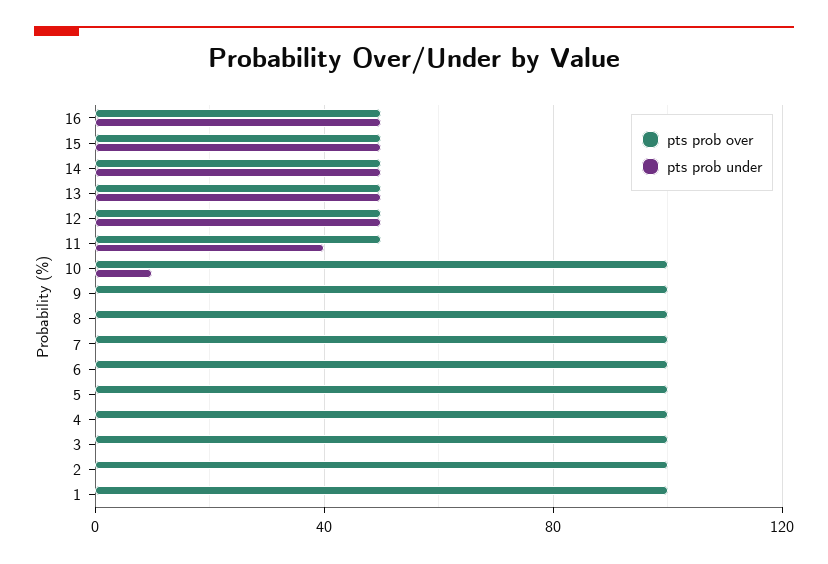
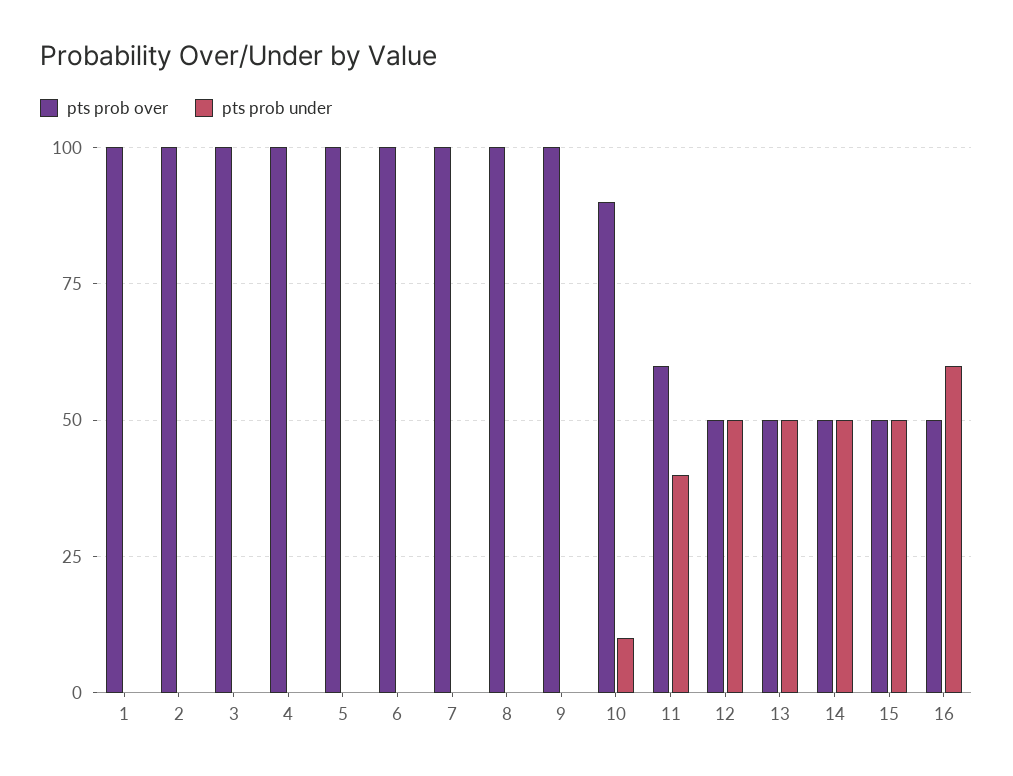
  {
    "pts prob over": {
      "16": 50,
      "15": 50,
      "14": 50,
      "13": 50,
      "12": 50,
-     "11": 50,
+     "11": 60,
-     "10": 100,
+     "10": 90,
      "9": 100,
      "8": 100,
      "7": 100,
      "6": 100,
      "5": 100,
      "4": 100,
      "3": 100,
      "2": 100,
      "1": 100
    },
    "pts prob under": {
-     "16": 50,
+     "16": 60,
      "15": 50,
      "14": 50,
      "13": 50,
      "12": 50,
      "11": 40,
      "10": 10,
      "9": 0,
      "8": 0,
      "7": 0,
      "6": 0,
      "5": 0,
      "4": 0,
      "3": 0,
      "2": 0,
      "1": 0
    }
  }

